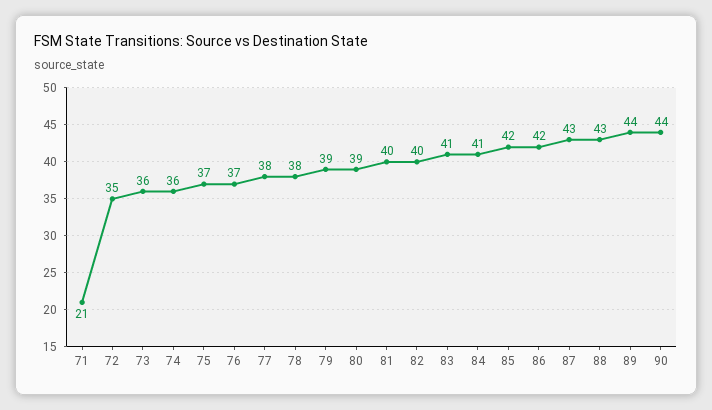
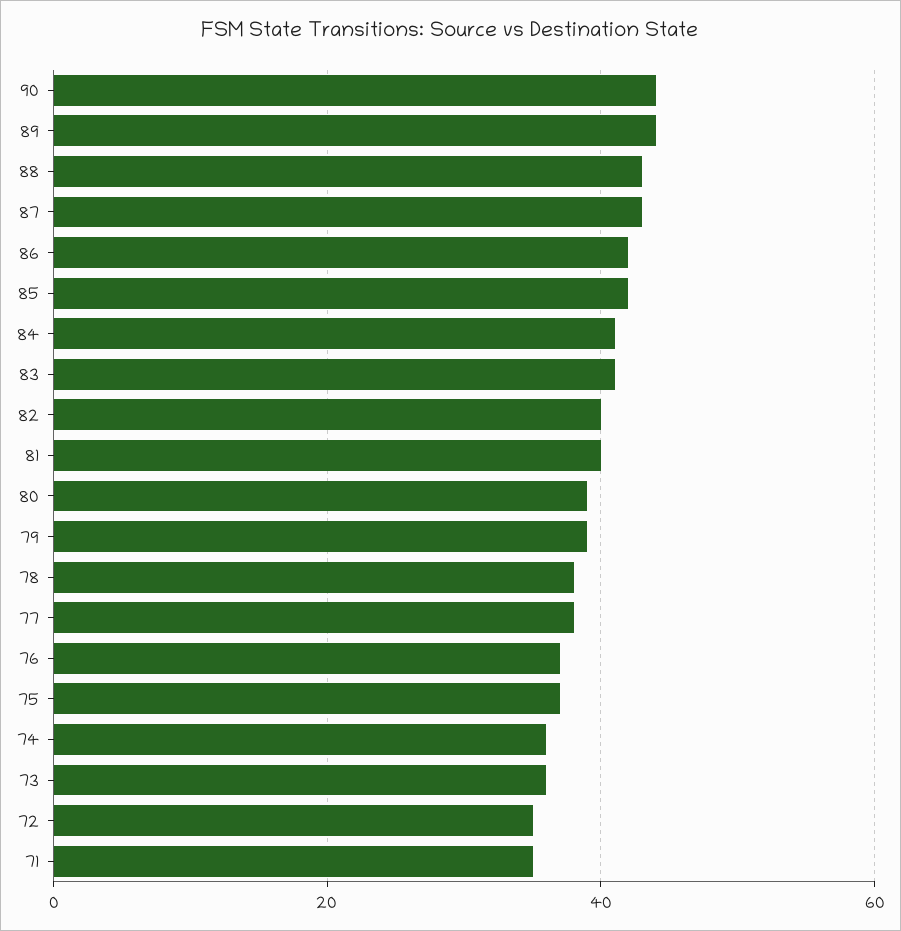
  {
-   "71": 21,
+   "71": 35,
    "72": 35,
    "73": 36,
    "74": 36,
    "75": 37,
    "76": 37,
    "77": 38,
    "78": 38,
    "79": 39,
    "80": 39,
    "81": 40,
    "82": 40,
    "83": 41,
    "84": 41,
    "85": 42,
    "86": 42,
    "87": 43,
    "88": 43,
    "89": 44,
    "90": 44
  }

